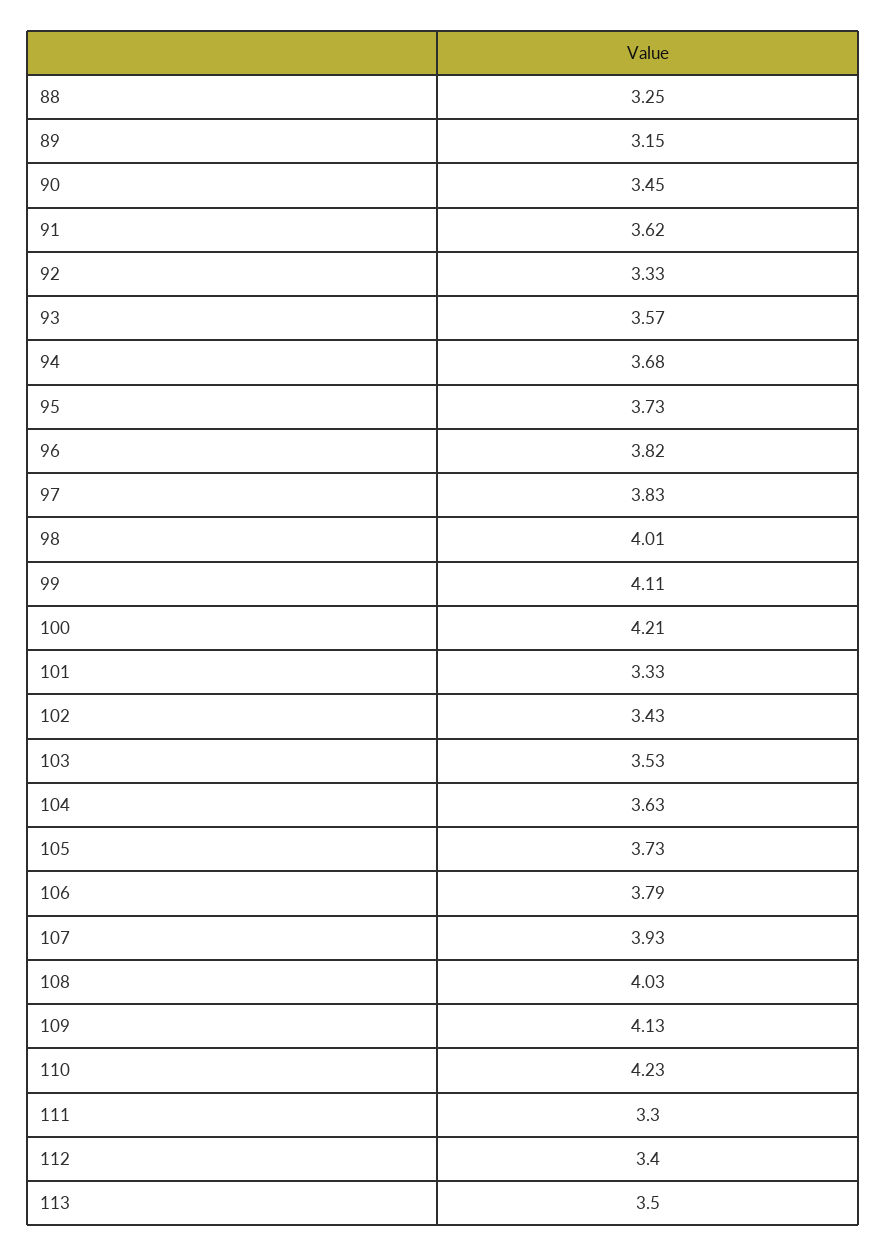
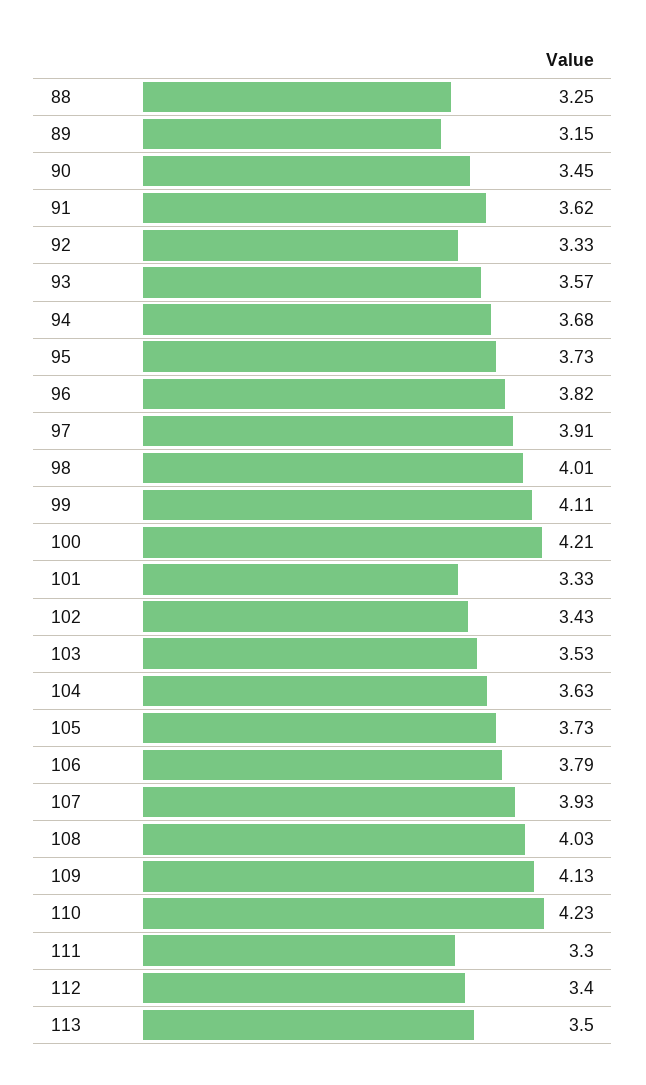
  {
    "88": 3.25,
    "89": 3.15,
    "90": 3.45,
    "91": 3.62,
    "92": 3.33,
    "93": 3.57,
    "94": 3.68,
    "95": 3.73,
    "96": 3.82,
-   "97": 3.83,
+   "97": 3.91,
    "98": 4.01,
    "99": 4.11,
    "100": 4.21,
    "101": 3.33,
    "102": 3.43,
    "103": 3.53,
    "104": 3.63,
    "105": 3.73,
    "106": 3.79,
    "107": 3.93,
    "108": 4.03,
    "109": 4.13,
    "110": 4.23,
    "111": 3.3,
    "112": 3.4,
    "113": 3.5
  }

